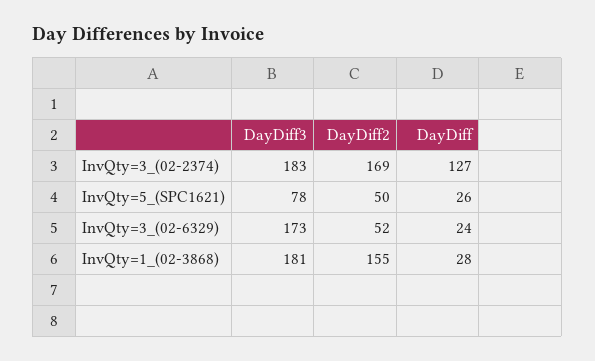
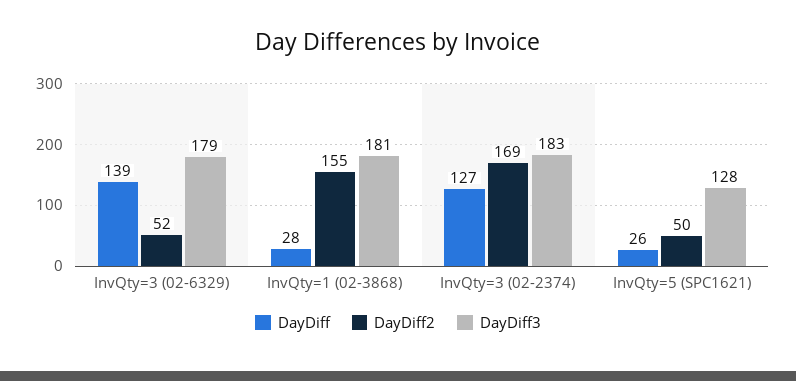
  {
    "DayDiff3": {
      "InvQty=3_(02-2374)": 183,
-     "InvQty=5_(SPC1621)": 78,
+     "InvQty=5_(SPC1621)": 128,
-     "InvQty=3_(02-6329)": 173,
+     "InvQty=3_(02-6329)": 179,
      "InvQty=1_(02-3868)": 181
    },
    "DayDiff2": {
      "InvQty=3_(02-2374)": 169,
      "InvQty=5_(SPC1621)": 50,
      "InvQty=3_(02-6329)": 52,
      "InvQty=1_(02-3868)": 155
    },
    "DayDiff": {
      "InvQty=3_(02-2374)": 127,
      "InvQty=5_(SPC1621)": 26,
-     "InvQty=3_(02-6329)": 24,
+     "InvQty=3_(02-6329)": 139,
      "InvQty=1_(02-3868)": 28
    }
  }

